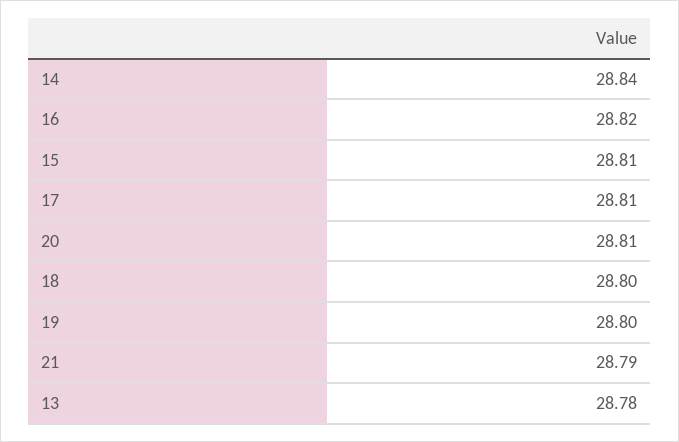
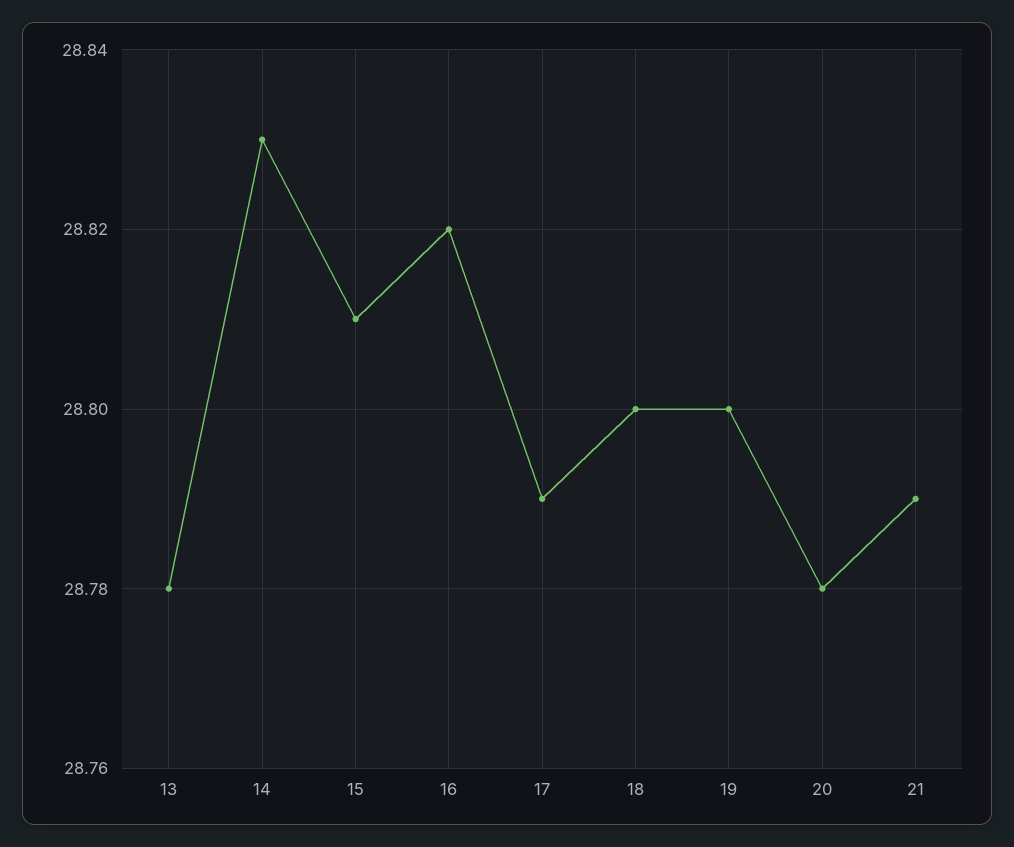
  {
-   "14": 28.84,
+   "14": 28.83,
    "16": 28.82,
    "15": 28.81,
-   "17": 28.81,
+   "17": 28.79,
-   "20": 28.81,
+   "20": 28.78,
    "18": 28.8,
    "19": 28.8,
    "21": 28.79,
    "13": 28.78
  }

